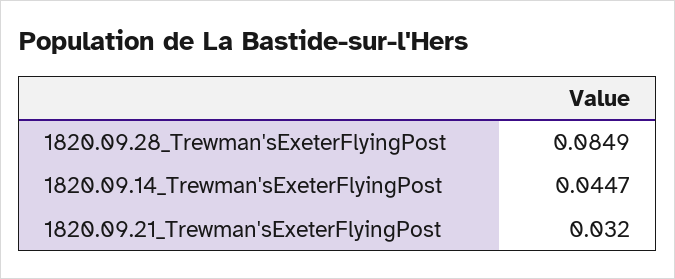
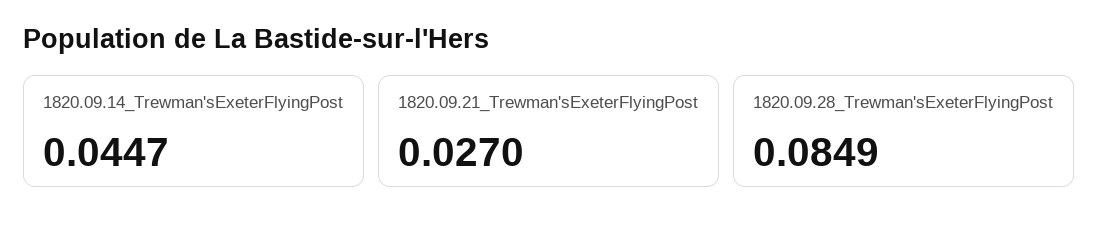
  {
    "1820.09.28_Trewman'sExeterFlyingPost": 0.0849,
    "1820.09.14_Trewman'sExeterFlyingPost": 0.0447,
-   "1820.09.21_Trewman'sExeterFlyingPost": 0.032
+   "1820.09.21_Trewman'sExeterFlyingPost": 0.027
  }

